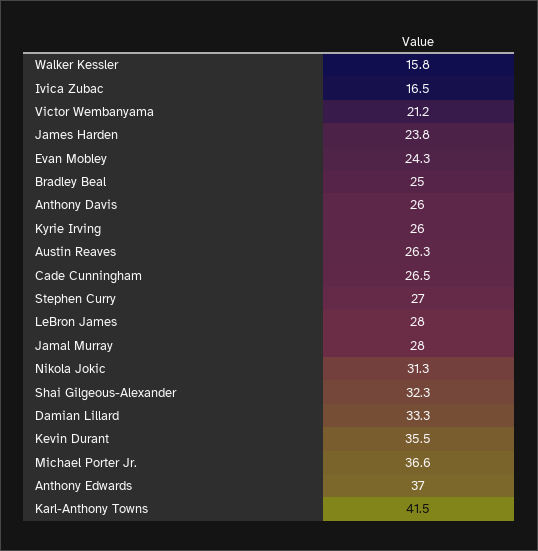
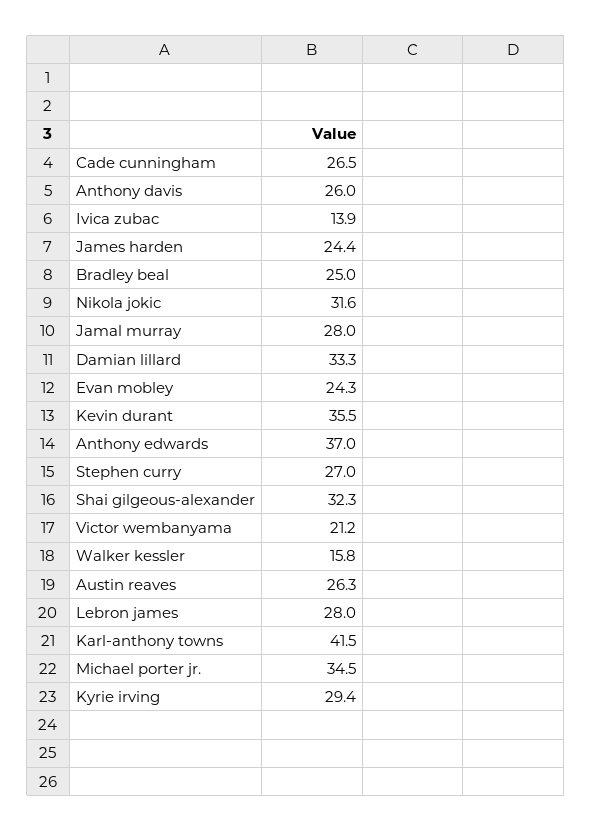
  {
    "Walker Kessler": 15.8,
-   "Ivica Zubac": 16.5,
+   "Ivica Zubac": 13.9,
    "Victor Wembanyama": 21.2,
-   "James Harden": 23.8,
+   "James Harden": 24.4,
    "Evan Mobley": 24.3,
    "Bradley Beal": 25,
    "Anthony Davis": 26,
-   "Kyrie Irving": 26,
+   "Kyrie Irving": 29.4,
    "Austin Reaves": 26.3,
    "Cade Cunningham": 26.5,
    "Stephen Curry": 27,
    "LeBron James": 28,
    "Jamal Murray": 28,
-   "Nikola Jokic": 31.3,
+   "Nikola Jokic": 31.6,
    "Shai Gilgeous-Alexander": 32.3,
    "Damian Lillard": 33.3,
    "Kevin Durant": 35.5,
-   "Michael Porter Jr.": 36.6,
+   "Michael Porter Jr.": 34.5,
    "Anthony Edwards": 37,
    "Karl-Anthony Towns": 41.5
  }

